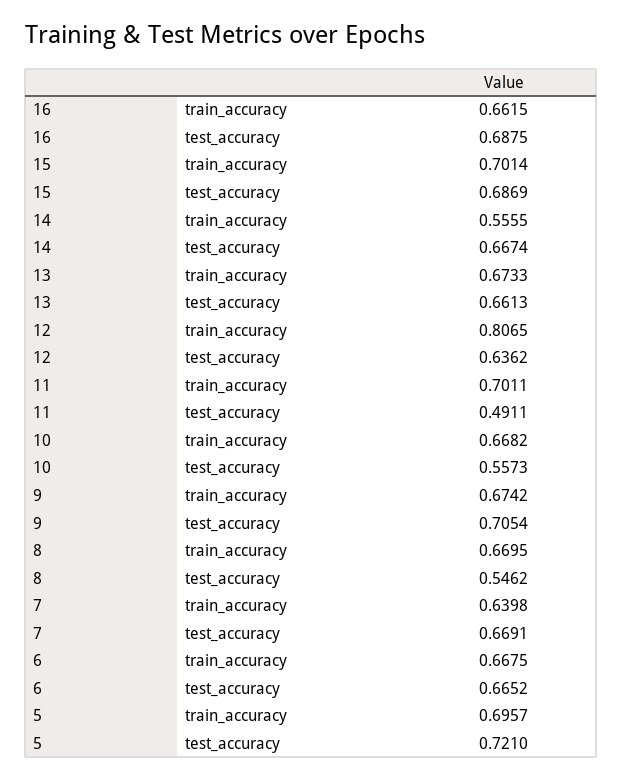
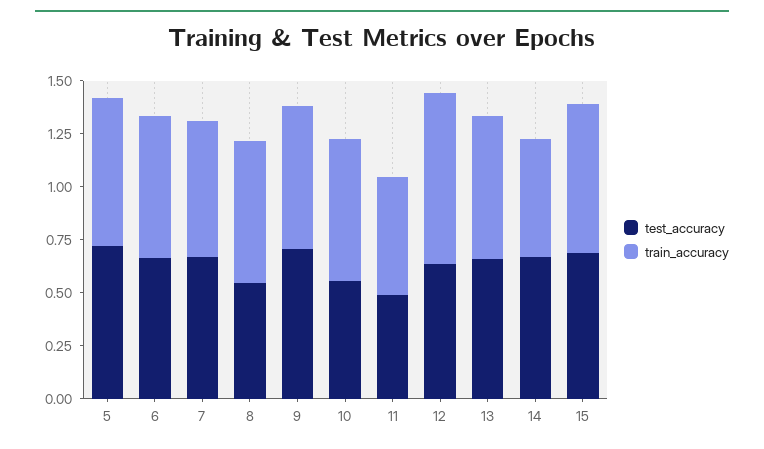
  {
    "train_accuracy": {
-     "16": 0.6615,
      "15": 0.7014,
      "14": 0.5555,
      "13": 0.6733,
      "12": 0.8065,
-     "11": 0.7011,
+     "11": 0.55,
      "10": 0.6682,
      "9": 0.6742,
      "8": 0.6695,
      "7": 0.6398,
      "6": 0.6675,
      "5": 0.6957
    },
    "test_accuracy": {
-     "16": 0.6875,
      "15": 0.6869,
      "14": 0.6674,
      "13": 0.6613,
      "12": 0.6362,
      "11": 0.4911,
      "10": 0.5573,
      "9": 0.7054,
      "8": 0.5462,
      "7": 0.6691,
      "6": 0.6652,
      "5": 0.721
    }
  }

